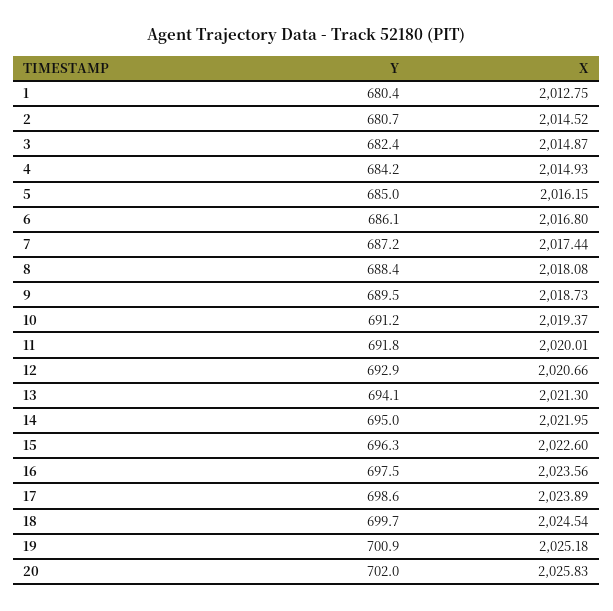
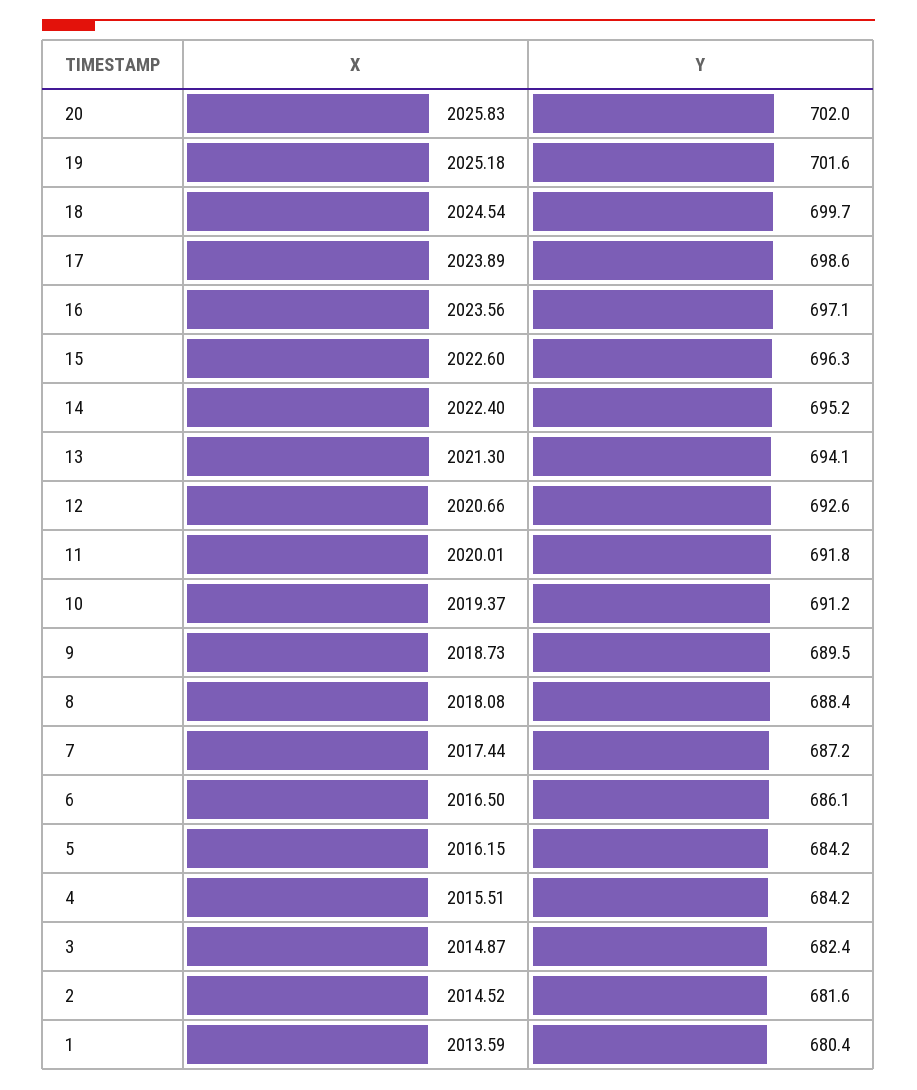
  {
    "Y": {
      "1": 680.4,
-     "2": 680.7,
+     "2": 681.6,
      "3": 682.4,
      "4": 684.2,
-     "5": 685,
+     "5": 684.2,
      "6": 686.1,
      "7": 687.2,
      "8": 688.4,
      "9": 689.5,
      "10": 691.2,
      "11": 691.8,
-     "12": 692.9,
+     "12": 692.6,
      "13": 694.1,
-     "14": 695,
+     "14": 695.2,
      "15": 696.3,
-     "16": 697.5,
+     "16": 697.1,
      "17": 698.6,
      "18": 699.7,
-     "19": 700.9,
+     "19": 701.6,
      "20": 702
    },
    "X": {
-     "1": 2012.75,
+     "1": 2013.59,
      "2": 2014.52,
      "3": 2014.87,
-     "4": 2014.93,
+     "4": 2015.51,
      "5": 2016.15,
-     "6": 2016.8,
+     "6": 2016.5,
      "7": 2017.44,
      "8": 2018.08,
      "9": 2018.73,
      "10": 2019.37,
      "11": 2020.01,
      "12": 2020.66,
      "13": 2021.3,
-     "14": 2021.95,
+     "14": 2022.4,
      "15": 2022.6,
      "16": 2023.56,
      "17": 2023.89,
      "18": 2024.54,
      "19": 2025.18,
      "20": 2025.83
    }
  }

